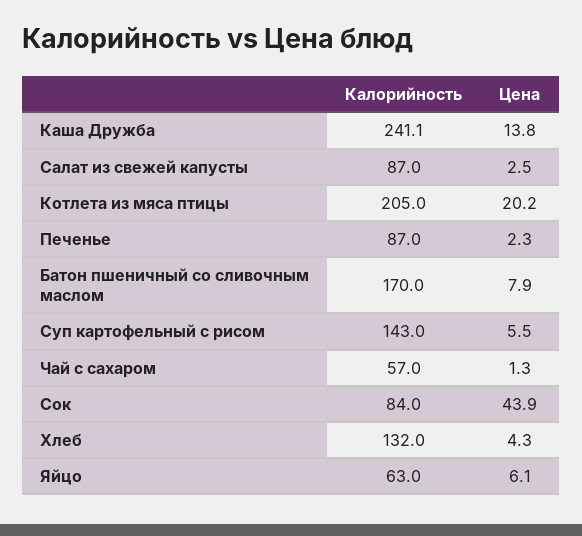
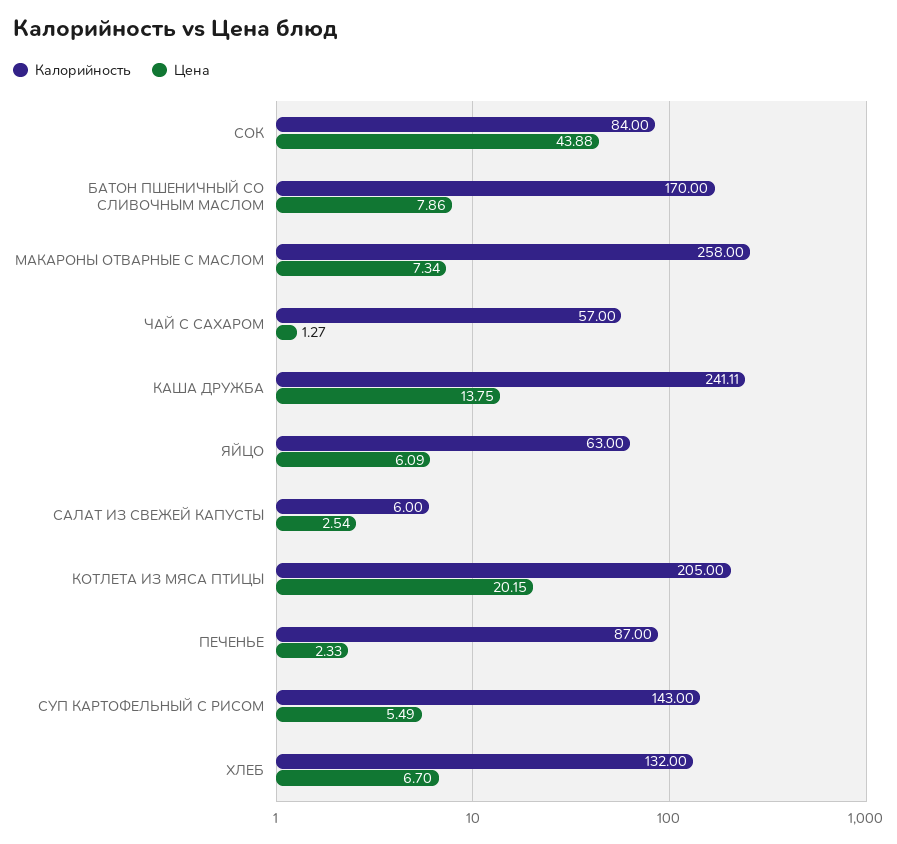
  {
    "Калорийность": {
      "Каша Дружба": 241.11,
-     "Салат из свежей капусты": 87,
+     "Салат из свежей капусты": 6,
      "Котлета из мяса птицы": 205,
      "Печенье": 87,
      "Батон пшеничный со сливочным маслом": 170,
      "Суп картофельный с рисом": 143,
      "Чай с сахаром": 57,
      "Сок": 84,
      "Хлеб": 132,
-     "Яйцо": 63
+     "Яйцо": 63,
+     "МАКАРОНЫ ОТВАРНЫЕ С МАСЛОМ": 258
    },
    "Цена": {
      "Каша Дружба": 13.75,
      "Салат из свежей капусты": 2.54,
      "Котлета из мяса птицы": 20.15,
      "Печенье": 2.33,
      "Батон пшеничный со сливочным маслом": 7.86,
      "Суп картофельный с рисом": 5.49,
      "Чай с сахаром": 1.27,
      "Сок": 43.88,
-     "Хлеб": 4.3,
+     "Хлеб": 6.7,
-     "Яйцо": 6.09
+     "Яйцо": 6.09,
+     "МАКАРОНЫ ОТВАРНЫЕ С МАСЛОМ": 7.34
    }
  }

